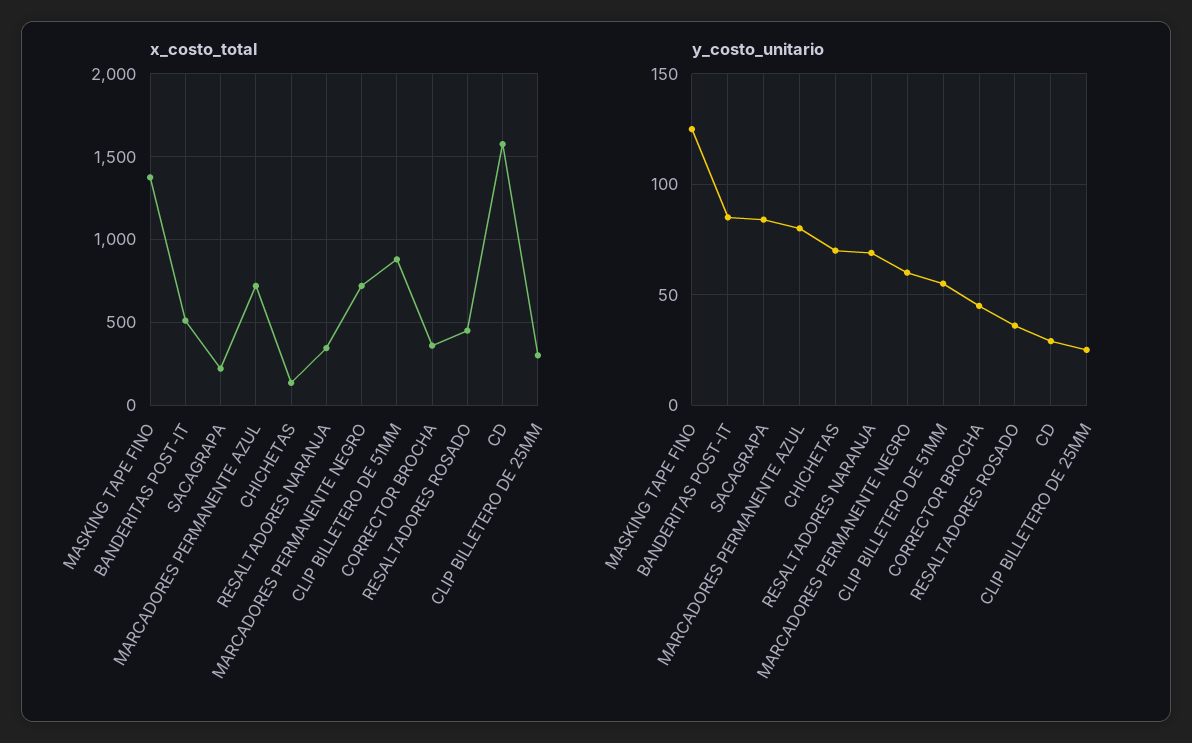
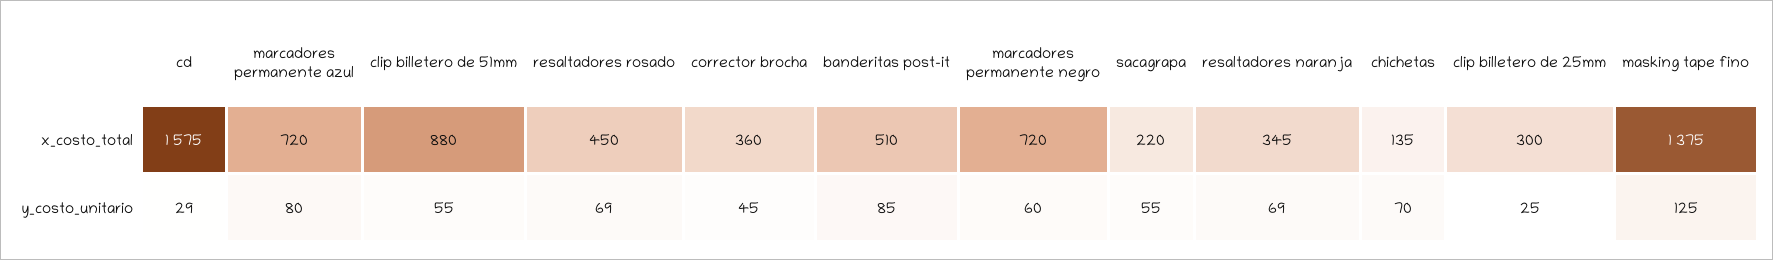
  {
    "x_costo_total": {
      "MASKING TAPE FINO": 1375,
      "BANDERITAS POST-IT": 510,
      "SACAGRAPA": 220,
      "MARCADORES PERMANENTE AZUL": 720,
      "CHICHETAS": 135,
      "RESALTADORES NARANJA": 345,
      "MARCADORES PERMANENTE NEGRO": 720,
      "CLIP BILLETERO DE 51MM": 880,
      "CORRECTOR BROCHA": 360,
      "RESALTADORES ROSADO": 450,
      "CD": 1575,
      "CLIP BILLETERO DE 25MM": 300
    },
    "y_costo_unitario": {
      "MASKING TAPE FINO": 125,
      "BANDERITAS POST-IT": 85,
-     "SACAGRAPA": 85,
+     "SACAGRAPA": 55,
      "MARCADORES PERMANENTE AZUL": 80,
      "CHICHETAS": 70,
      "RESALTADORES NARANJA": 69,
      "MARCADORES PERMANENTE NEGRO": 60,
      "CLIP BILLETERO DE 51MM": 55,
      "CORRECTOR BROCHA": 45,
-     "RESALTADORES ROSADO": 35,
+     "RESALTADORES ROSADO": 69,
      "CD": 29,
      "CLIP BILLETERO DE 25MM": 25
    }
  }

